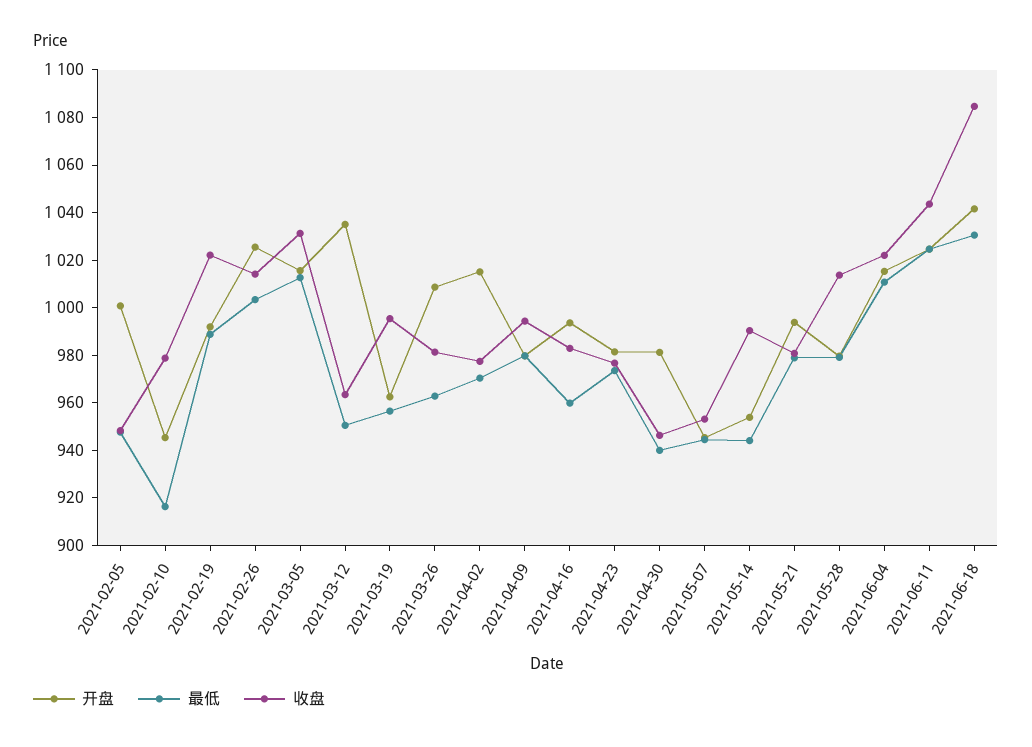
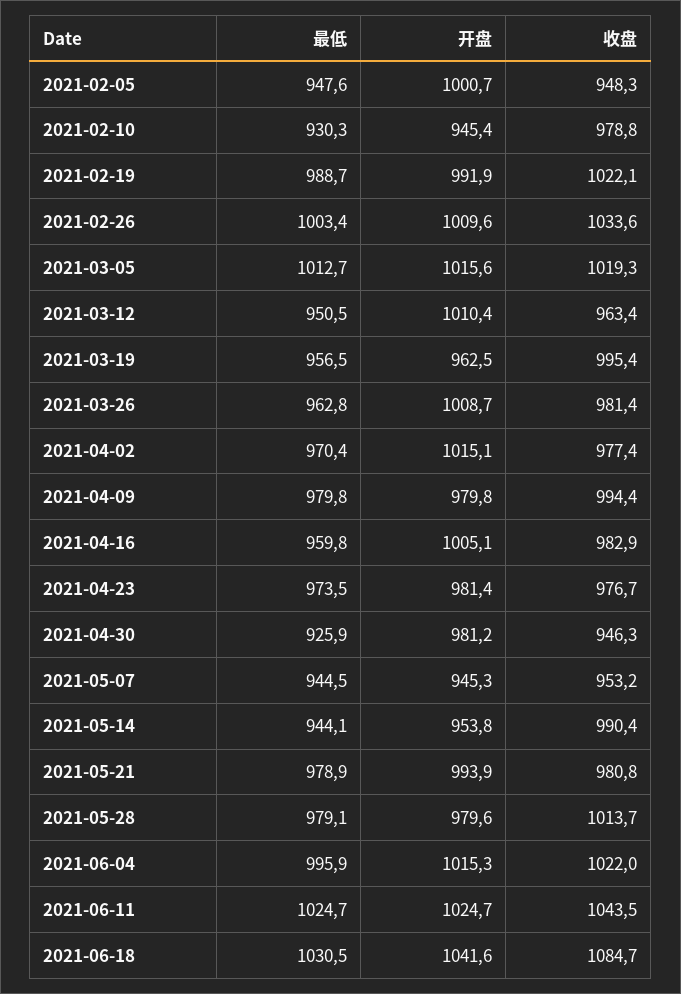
  {
    "开盘": {
      "2021-02-05": 1000.7,
      "2021-02-10": 945.4,
      "2021-02-19": 991.9,
-     "2021-02-26": 1025,
+     "2021-02-26": 1009.6,
      "2021-03-05": 1015.6,
-     "2021-03-12": 1035,
+     "2021-03-12": 1010.4,
      "2021-03-19": 962.5,
      "2021-03-26": 1008.7,
      "2021-04-02": 1015.1,
      "2021-04-09": 979.8,
-     "2021-04-16": 995,
+     "2021-04-16": 1005.1,
      "2021-04-23": 981.4,
      "2021-04-30": 981.2,
      "2021-05-07": 945.3,
      "2021-05-14": 953.8,
      "2021-05-21": 993.9,
      "2021-05-28": 979.6,
      "2021-06-04": 1015.3,
      "2021-06-11": 1024.7,
      "2021-06-18": 1041.6
    },
    "最低": {
      "2021-02-05": 947.6,
-     "2021-02-10": 915,
+     "2021-02-10": 930.3,
      "2021-02-19": 988.7,
      "2021-02-26": 1003.4,
      "2021-03-05": 1012.7,
      "2021-03-12": 950.5,
      "2021-03-19": 956.5,
      "2021-03-26": 962.8,
      "2021-04-02": 970.4,
      "2021-04-09": 979.8,
      "2021-04-16": 959.8,
      "2021-04-23": 973.5,
-     "2021-04-30": 940,
+     "2021-04-30": 925.9,
      "2021-05-07": 944.5,
      "2021-05-14": 944.1,
      "2021-05-21": 978.9,
      "2021-05-28": 979.1,
-     "2021-06-04": 1010,
+     "2021-06-04": 995.9,
      "2021-06-11": 1024.7,
      "2021-06-18": 1030.5
    },
    "收盘": {
      "2021-02-05": 948.3,
      "2021-02-10": 978.8,
      "2021-02-19": 1022.1,
-     "2021-02-26": 1015,
+     "2021-02-26": 1033.6,
-     "2021-03-05": 1030,
+     "2021-03-05": 1019.3,
      "2021-03-12": 963.4,
      "2021-03-19": 995.4,
      "2021-03-26": 981.4,
      "2021-04-02": 977.4,
      "2021-04-09": 994.4,
      "2021-04-16": 982.9,
      "2021-04-23": 976.7,
      "2021-04-30": 946.3,
      "2021-05-07": 953.2,
      "2021-05-14": 990.4,
      "2021-05-21": 980.8,
      "2021-05-28": 1013.7,
      "2021-06-04": 1022,
      "2021-06-11": 1043.5,
      "2021-06-18": 1084.7
    }
  }

